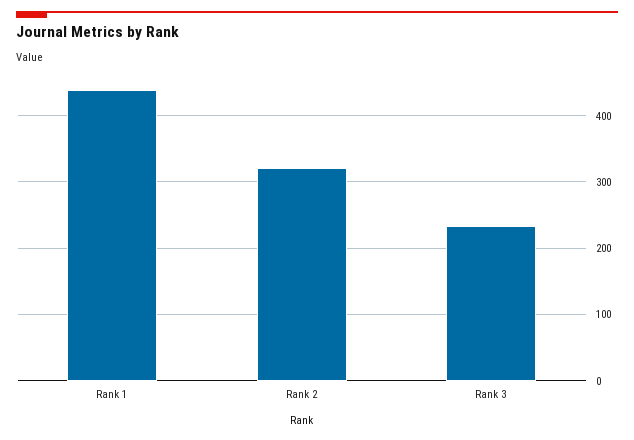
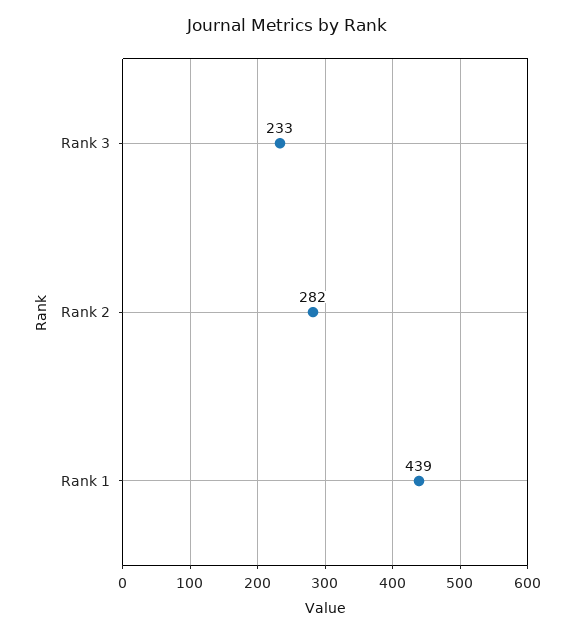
  {
    "Rank 1": 439,
-   "Rank 2": 320,
+   "Rank 2": 282,
    "Rank 3": 233
  }

